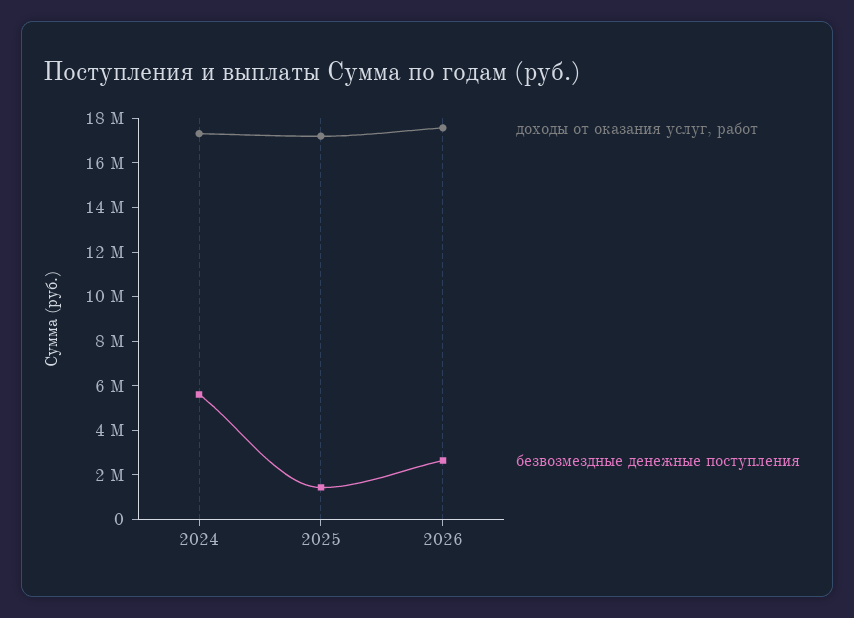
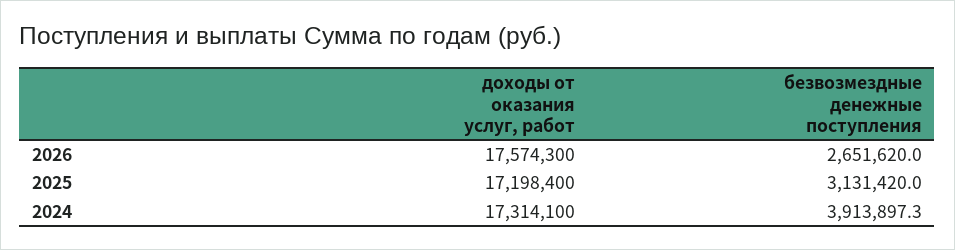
  {
    "доходы от оказания услуг, работ": {
      "2024": 17314100,
      "2025": 17198400,
      "2026": 17574300
    },
    "безвозмездные денежные поступления": {
-     "2024": 5500000,
+     "2024": 3913897.3,
-     "2025": 1500000,
+     "2025": 3131420,
      "2026": 2651620
    }
  }

